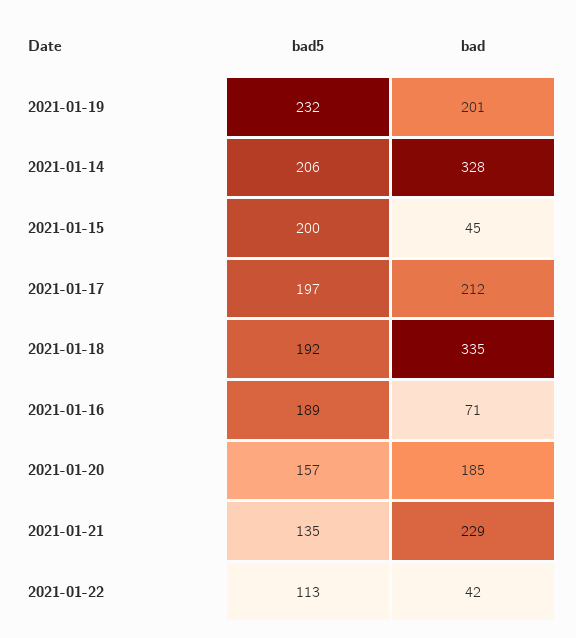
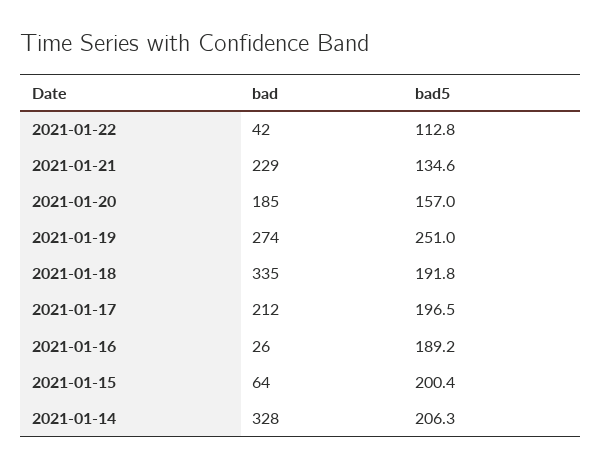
  {
    "bad5": {
-     "2021-01-19": 232,
+     "2021-01-19": 251,
      "2021-01-14": 206.3,
      "2021-01-15": 200.4,
      "2021-01-17": 196.5,
      "2021-01-18": 191.8,
      "2021-01-16": 189.2,
      "2021-01-20": 157,
      "2021-01-21": 134.6,
      "2021-01-22": 112.8
    },
    "bad": {
-     "2021-01-19": 201,
+     "2021-01-19": 274,
      "2021-01-14": 328,
-     "2021-01-15": 45,
+     "2021-01-15": 64,
      "2021-01-17": 212,
      "2021-01-18": 335,
-     "2021-01-16": 71,
+     "2021-01-16": 26,
      "2021-01-20": 185,
      "2021-01-21": 229,
      "2021-01-22": 42
    }
  }

